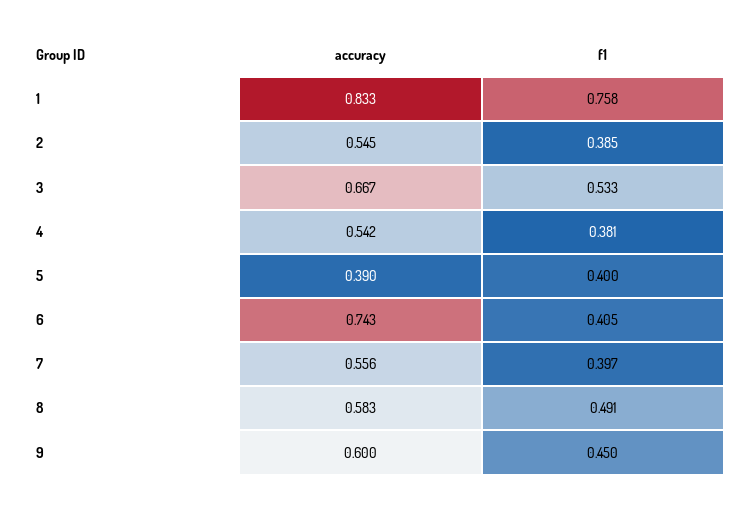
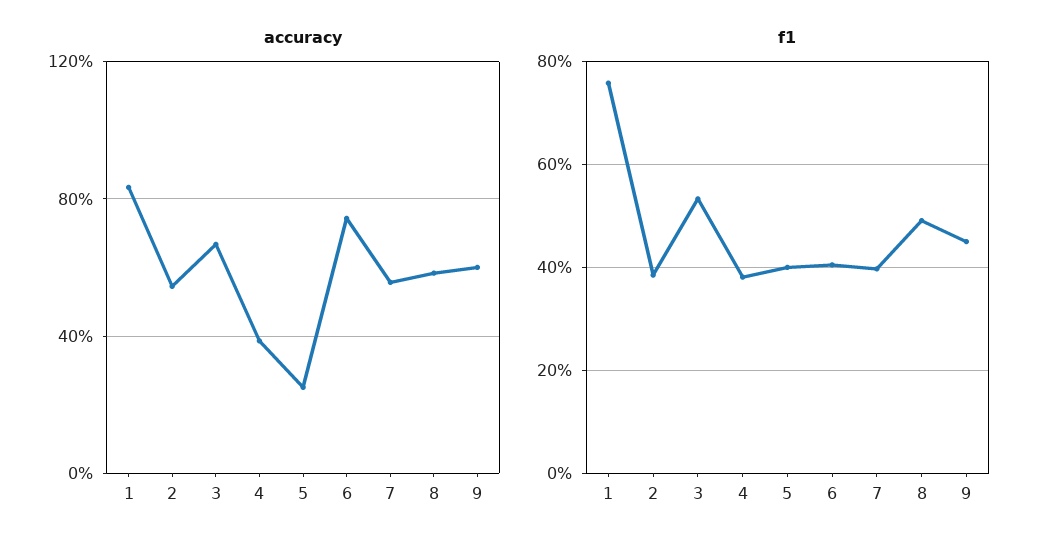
  {
    "accuracy": {
      "1": 0.833,
      "2": 0.545,
      "3": 0.667,
-     "4": 0.542,
+     "4": 0.4,
-     "5": 0.39,
+     "5": 0.25,
      "6": 0.743,
      "7": 0.556,
      "8": 0.583,
      "9": 0.6
    },
    "f1": {
      "1": 0.758,
      "2": 0.385,
      "3": 0.533,
      "4": 0.381,
      "5": 0.4,
      "6": 0.405,
      "7": 0.397,
      "8": 0.491,
      "9": 0.45
    }
  }

